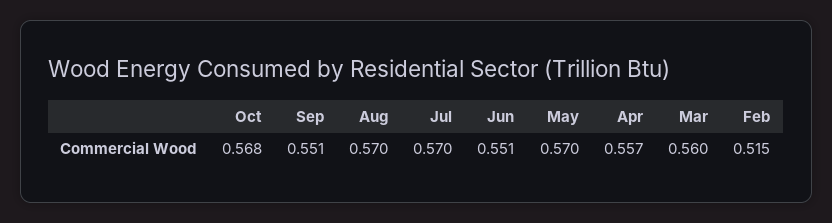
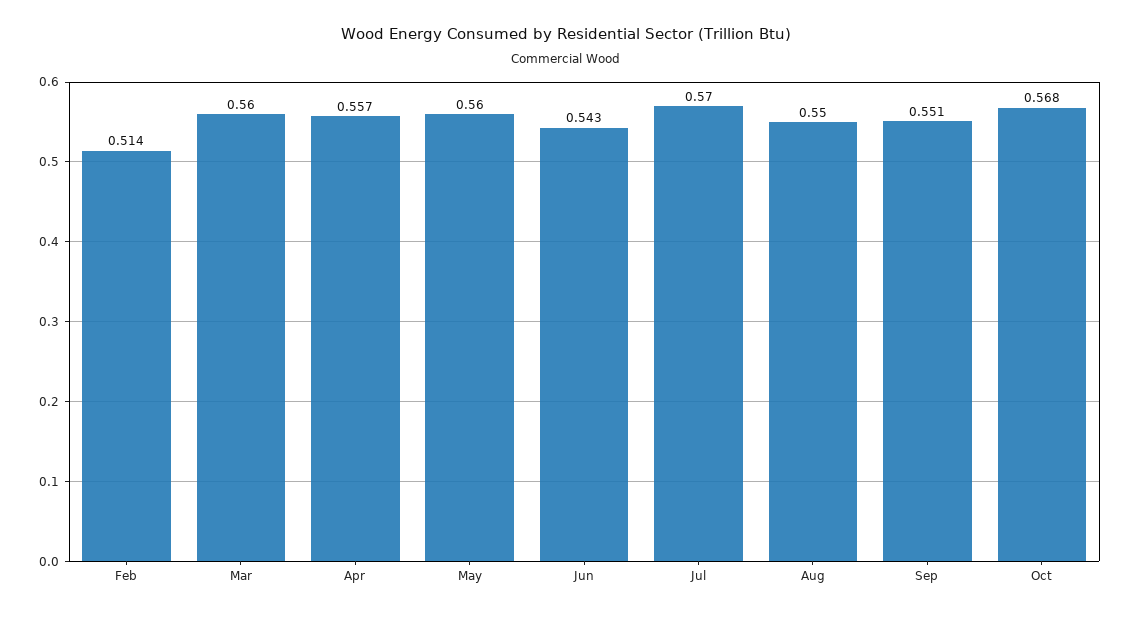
  {
    "Oct": 0.568,
    "Sep": 0.551,
-   "Aug": 0.57,
+   "Aug": 0.55,
    "Jul": 0.57,
-   "Jun": 0.551,
+   "Jun": 0.543,
-   "May": 0.57,
+   "May": 0.56,
    "Apr": 0.557,
    "Mar": 0.56,
-   "Feb": 0.515
+   "Feb": 0.514
  }

